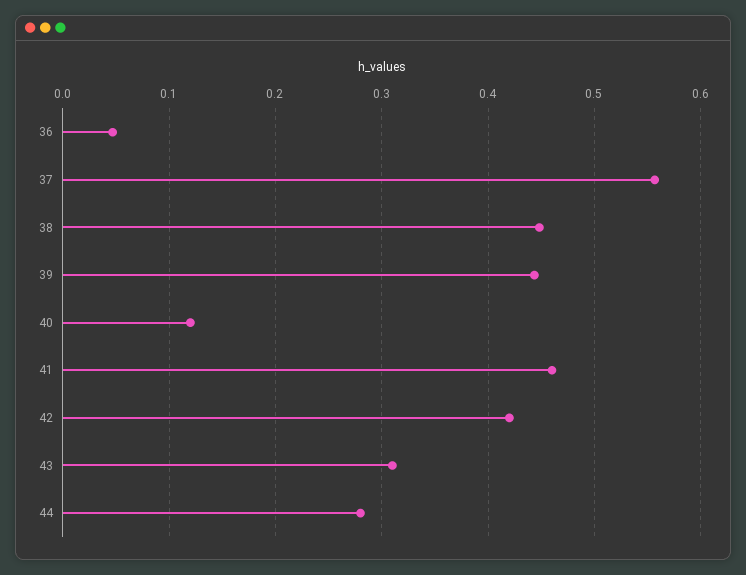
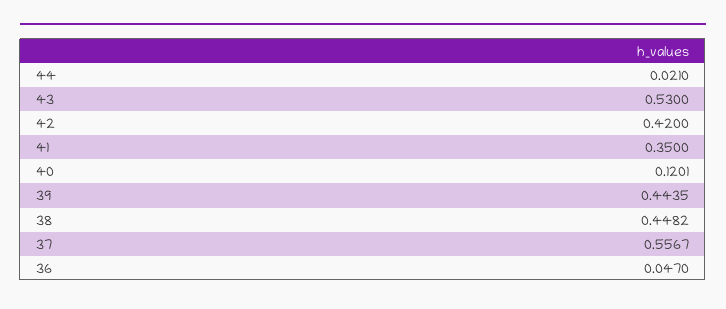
  {
    "36": 0.047,
    "37": 0.5567,
    "38": 0.4482,
    "39": 0.4435,
    "40": 0.1201,
-   "41": 0.46,
+   "41": 0.35,
    "42": 0.42,
-   "43": 0.31,
+   "43": 0.53,
-   "44": 0.28
+   "44": 0.021
  }

